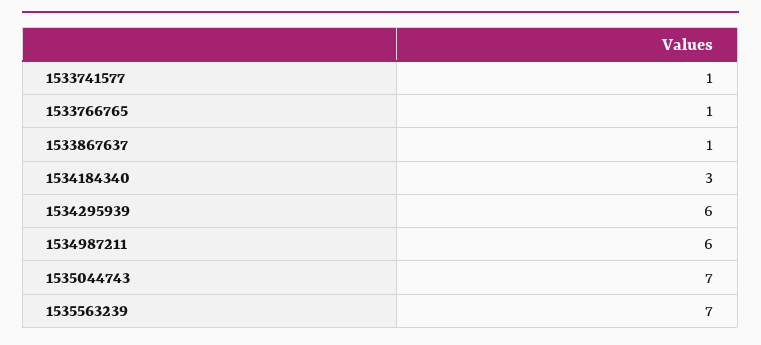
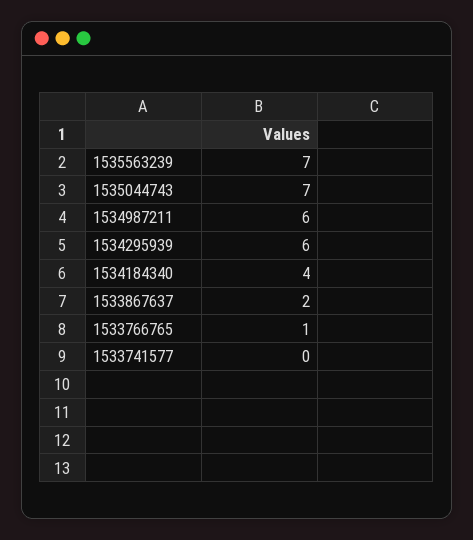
  {
-   "1533741577": 1,
+   "1533741577": 0,
    "1533766765": 1,
-   "1533867637": 1,
+   "1533867637": 2,
-   "1534184340": 3,
+   "1534184340": 4,
    "1534295939": 6,
    "1534987211": 6,
    "1535044743": 7,
    "1535563239": 7
  }

